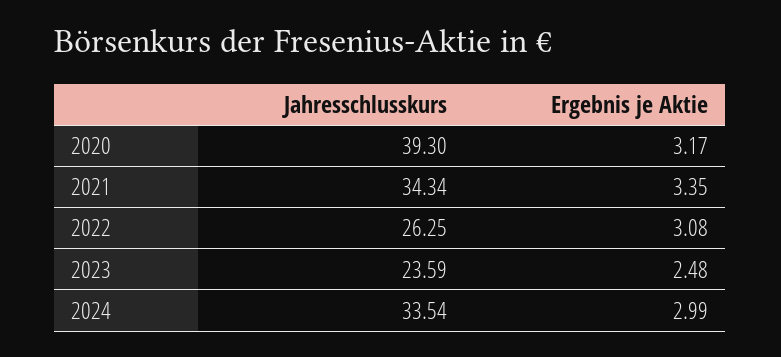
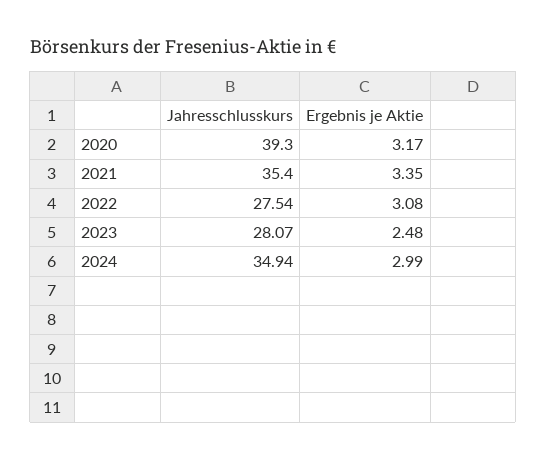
  {
    "Jahresschlusskurs": {
      "2020": 39.3,
-     "2021": 34.34,
+     "2021": 35.4,
-     "2022": 26.25,
+     "2022": 27.54,
-     "2023": 23.59,
+     "2023": 28.07,
-     "2024": 33.54
+     "2024": 34.94
    },
    "Ergebnis je Aktie": {
      "2020": 3.17,
      "2021": 3.35,
      "2022": 3.08,
      "2023": 2.48,
      "2024": 2.99
    }
  }

